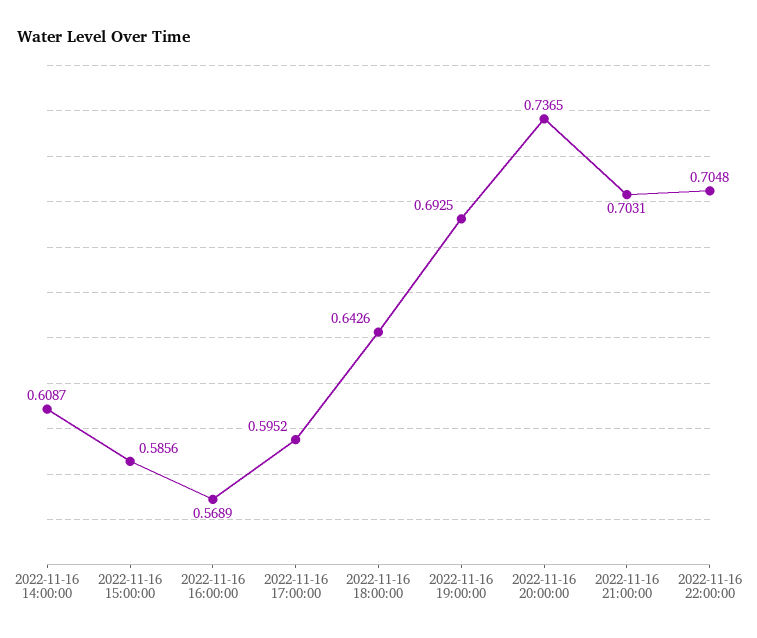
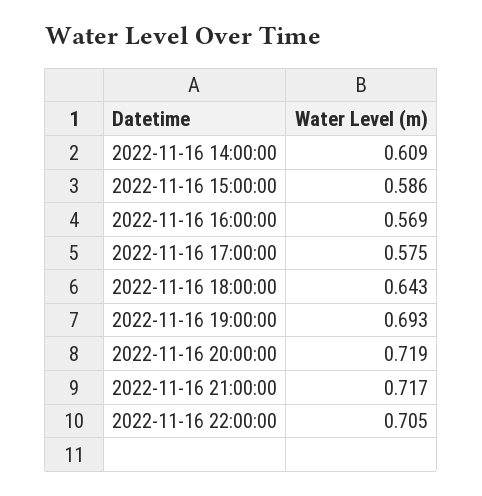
  {
    "2022-11-16 14:00:00": 0.6087,
    "2022-11-16 15:00:00": 0.5856,
    "2022-11-16 16:00:00": 0.5689,
-   "2022-11-16 17:00:00": 0.5952,
+   "2022-11-16 17:00:00": 0.575,
    "2022-11-16 18:00:00": 0.6426,
    "2022-11-16 19:00:00": 0.6925,
-   "2022-11-16 20:00:00": 0.7365,
+   "2022-11-16 20:00:00": 0.719,
-   "2022-11-16 21:00:00": 0.7031,
+   "2022-11-16 21:00:00": 0.717,
    "2022-11-16 22:00:00": 0.7048
  }

